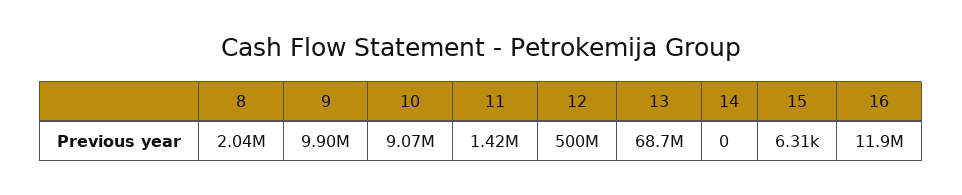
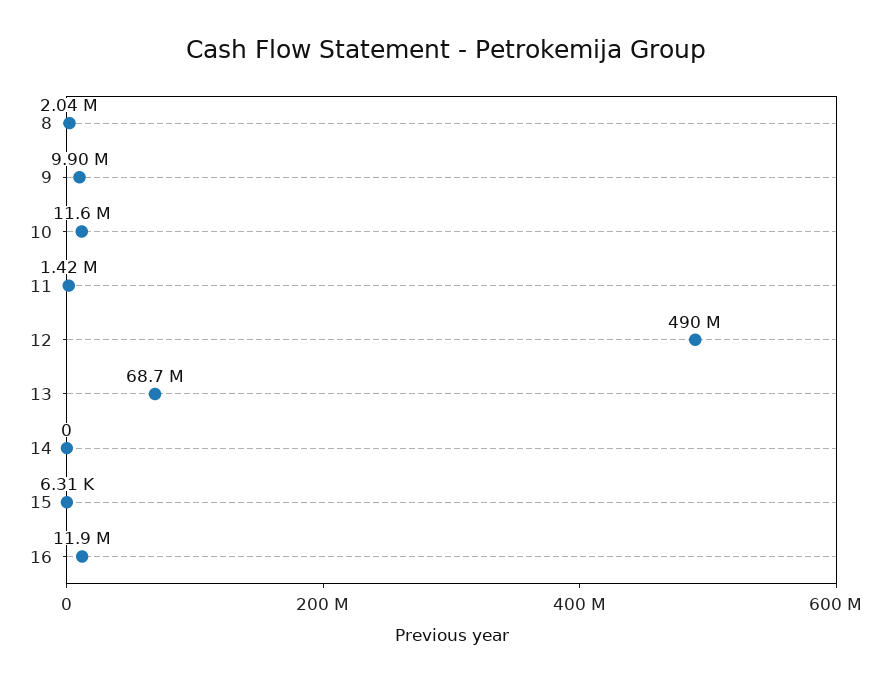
  {
    "8": 2040000,
    "9": 9900000,
-   "10": 9070000,
+   "10": 11600000,
    "11": 1420000,
-   "12": 500000000,
+   "12": 490000000,
    "13": 68700000,
    "14": 0,
    "15": 6310,
    "16": 11900000
  }

